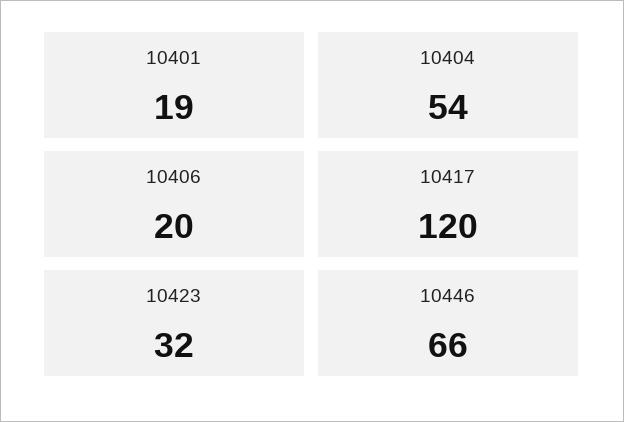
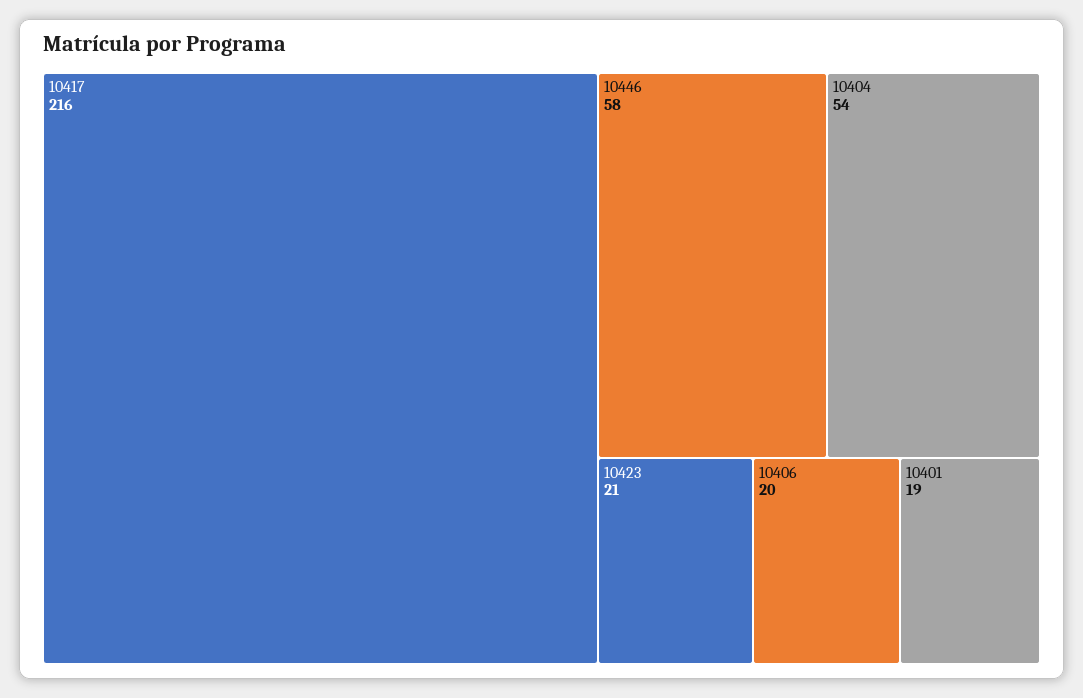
  {
    "10401": 19,
    "10404": 54,
    "10406": 20,
-   "10417": 120,
+   "10417": 216,
-   "10423": 32,
+   "10423": 21,
-   "10446": 66
+   "10446": 58
  }

